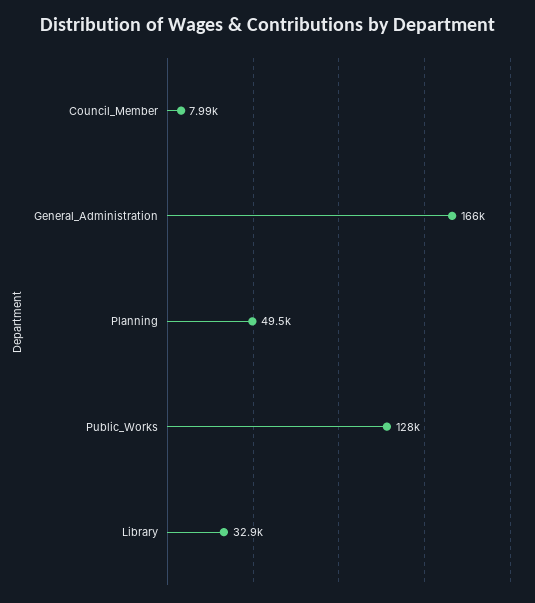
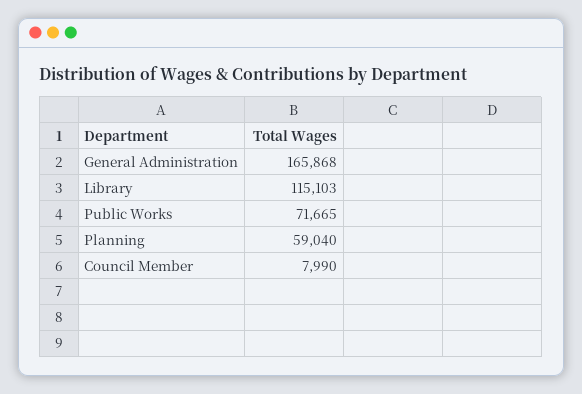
  {
    "Council_Member": 7990,
    "General_Administration": 165868,
-   "Planning": 49500,
+   "Planning": 59040,
-   "Public_Works": 128000,
+   "Public_Works": 71665,
-   "Library": 32900
+   "Library": 115103
  }

